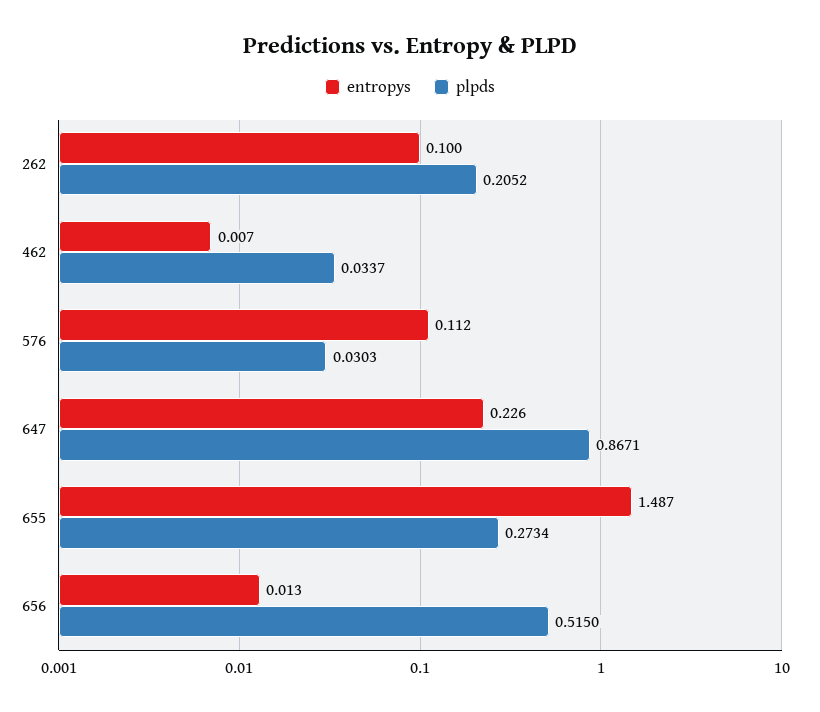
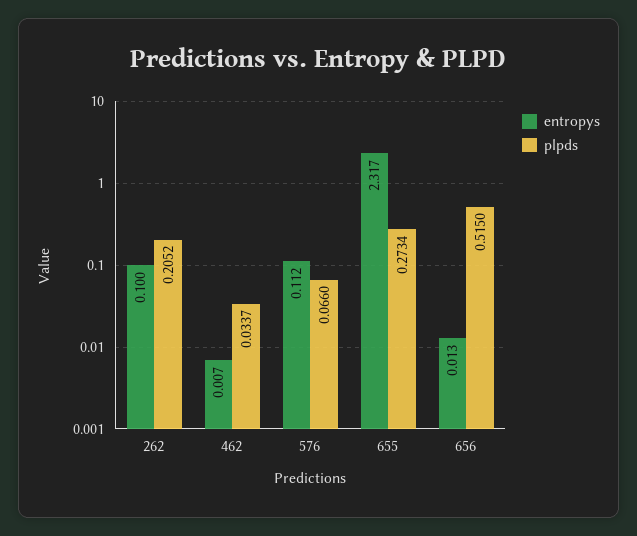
  {
    "entropys": {
      "262": 0.1,
      "462": 0.007,
      "576": 0.112,
-     "647": 0.226,
-     "655": 1.487,
+     "655": 2.317,
      "656": 0.013
    },
    "plpds": {
      "262": 0.2052,
      "462": 0.0337,
-     "576": 0.0303,
+     "576": 0.066,
-     "647": 0.8671,
      "655": 0.2734,
      "656": 0.515
    }
  }

